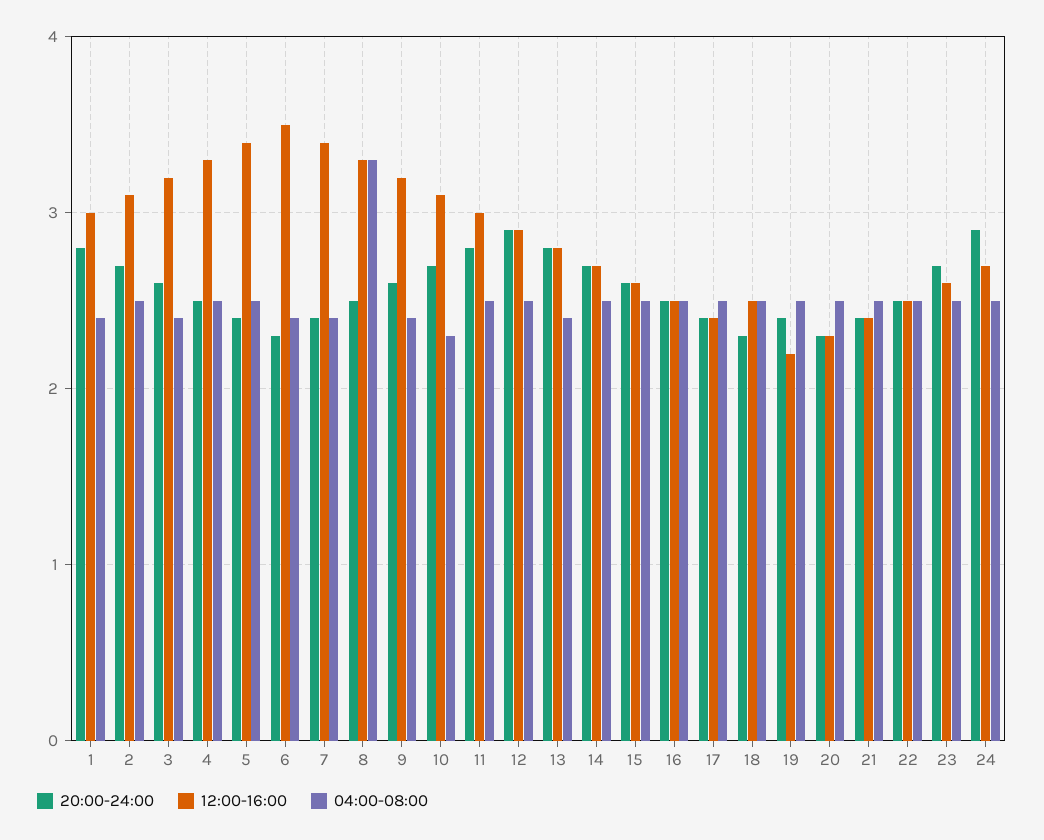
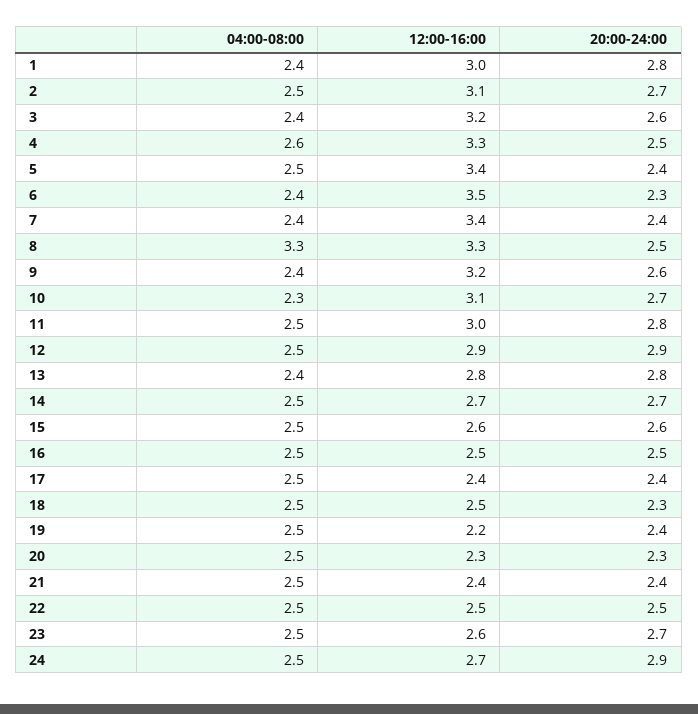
  {
    "20:00-24:00": {
      "1": 2.8,
      "2": 2.7,
      "3": 2.6,
      "4": 2.5,
      "5": 2.4,
      "6": 2.3,
      "7": 2.4,
      "8": 2.5,
      "9": 2.6,
      "10": 2.7,
      "11": 2.8,
      "12": 2.9,
      "13": 2.8,
      "14": 2.7,
      "15": 2.6,
      "16": 2.5,
      "17": 2.4,
      "18": 2.3,
      "19": 2.4,
      "20": 2.3,
      "21": 2.4,
      "22": 2.5,
      "23": 2.7,
      "24": 2.9
    },
    "12:00-16:00": {
      "1": 3,
      "2": 3.1,
      "3": 3.2,
      "4": 3.3,
      "5": 3.4,
      "6": 3.5,
      "7": 3.4,
      "8": 3.3,
      "9": 3.2,
      "10": 3.1,
      "11": 3,
      "12": 2.9,
      "13": 2.8,
      "14": 2.7,
      "15": 2.6,
      "16": 2.5,
      "17": 2.4,
      "18": 2.5,
      "19": 2.2,
      "20": 2.3,
      "21": 2.4,
      "22": 2.5,
      "23": 2.6,
      "24": 2.7
    },
    "04:00-08:00": {
      "1": 2.4,
      "2": 2.5,
      "3": 2.4,
-     "4": 2.5,
+     "4": 2.6,
      "5": 2.5,
      "6": 2.4,
      "7": 2.4,
      "8": 3.3,
      "9": 2.4,
      "10": 2.3,
      "11": 2.5,
      "12": 2.5,
      "13": 2.4,
      "14": 2.5,
      "15": 2.5,
      "16": 2.5,
      "17": 2.5,
      "18": 2.5,
      "19": 2.5,
      "20": 2.5,
      "21": 2.5,
      "22": 2.5,
      "23": 2.5,
      "24": 2.5
    }
  }

